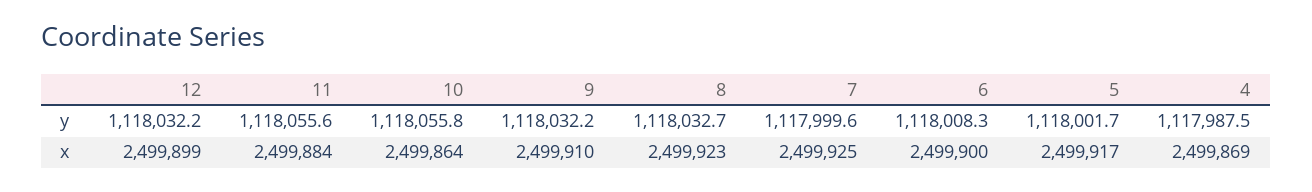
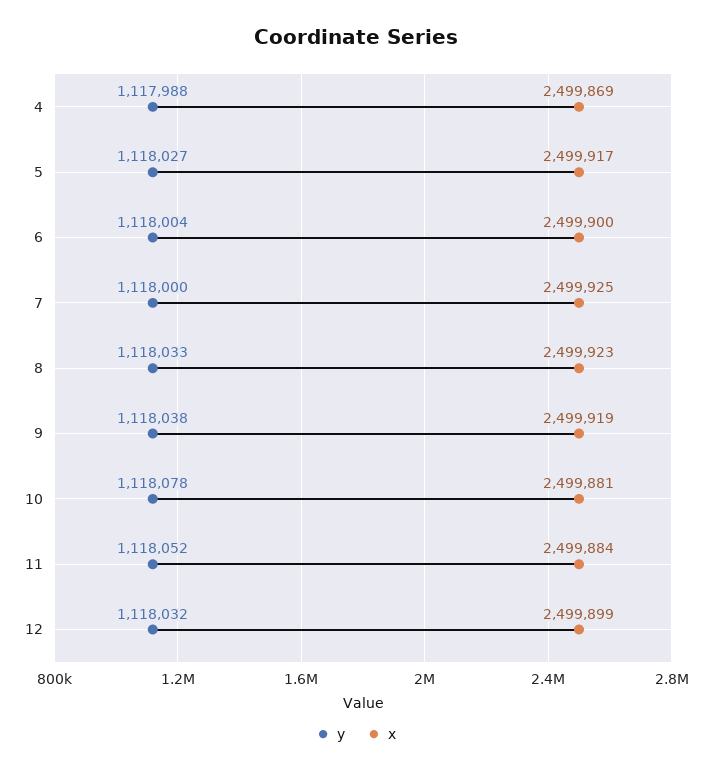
  {
    "y": {
      "12": 1118032.2,
-     "11": 1118055.6,
+     "11": 1118052,
-     "10": 1118055.8,
+     "10": 1118078,
-     "9": 1118032.2,
+     "9": 1118038,
      "8": 1118032.7,
      "7": 1117999.6,
-     "6": 1118008.3,
+     "6": 1118004,
-     "5": 1118001.7,
+     "5": 1118027,
      "4": 1117987.5
    },
    "x": {
      "12": 2499899,
      "11": 2499884,
-     "10": 2499864,
+     "10": 2499881,
-     "9": 2499910,
+     "9": 2499919,
      "8": 2499923,
      "7": 2499925,
      "6": 2499900,
      "5": 2499917,
      "4": 2499869
    }
  }

